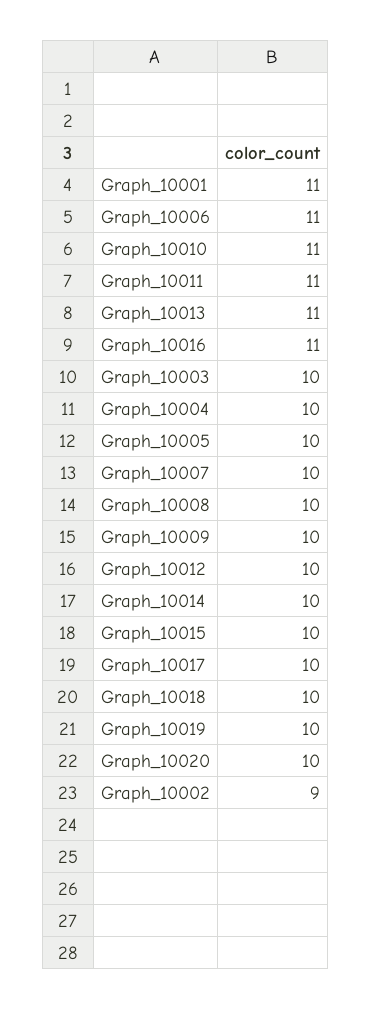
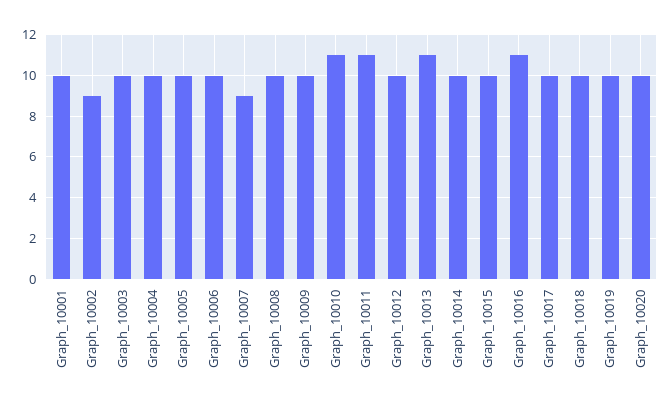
  {
-   "Graph_10001": 11,
+   "Graph_10001": 10,
-   "Graph_10006": 11,
+   "Graph_10006": 10,
    "Graph_10010": 11,
    "Graph_10011": 11,
    "Graph_10013": 11,
    "Graph_10016": 11,
    "Graph_10003": 10,
    "Graph_10004": 10,
    "Graph_10005": 10,
-   "Graph_10007": 10,
+   "Graph_10007": 9,
    "Graph_10008": 10,
    "Graph_10009": 10,
    "Graph_10012": 10,
    "Graph_10014": 10,
    "Graph_10015": 10,
    "Graph_10017": 10,
    "Graph_10018": 10,
    "Graph_10019": 10,
    "Graph_10020": 10,
    "Graph_10002": 9
  }

